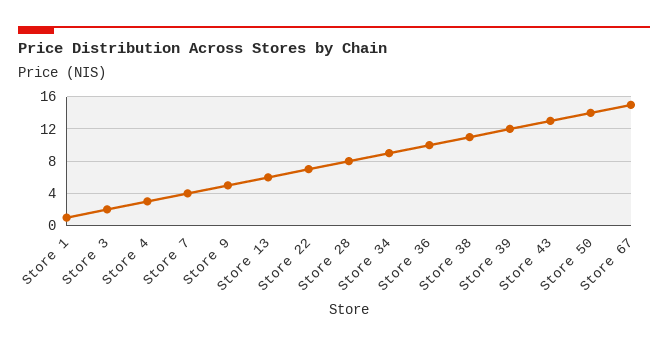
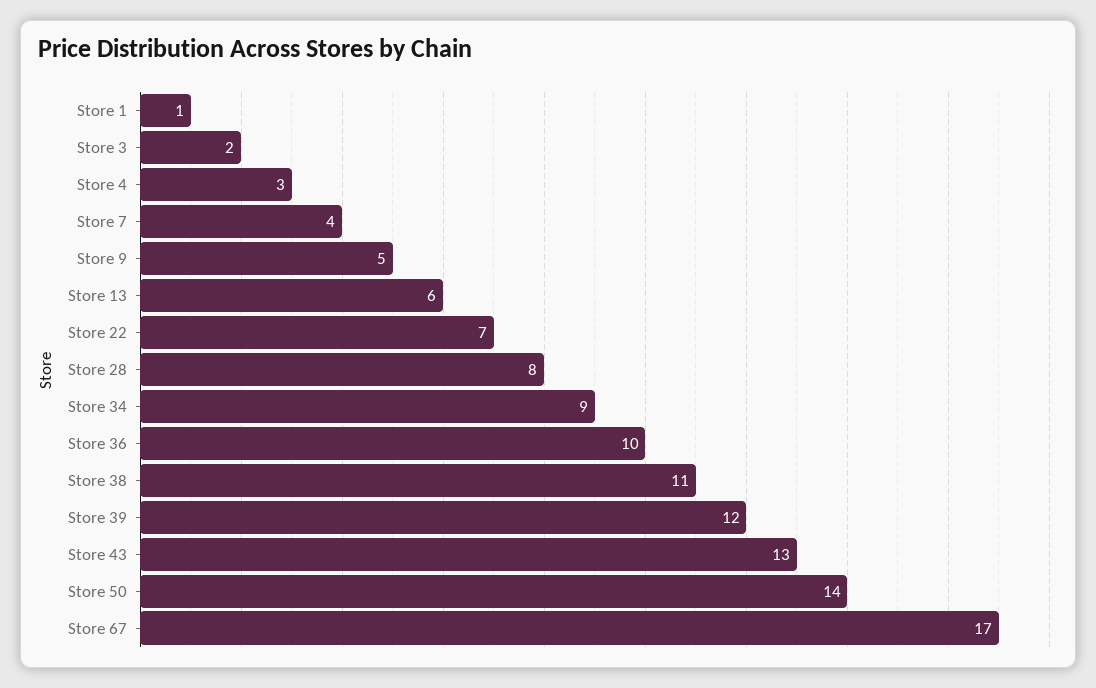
  {
    "Store 1": 1,
    "Store 3": 2,
    "Store 4": 3,
    "Store 7": 4,
    "Store 9": 5,
    "Store 13": 6,
    "Store 22": 7,
    "Store 28": 8,
    "Store 34": 9,
    "Store 36": 10,
    "Store 38": 11,
    "Store 39": 12,
    "Store 43": 13,
    "Store 50": 14,
-   "Store 67": 15
+   "Store 67": 17
  }

